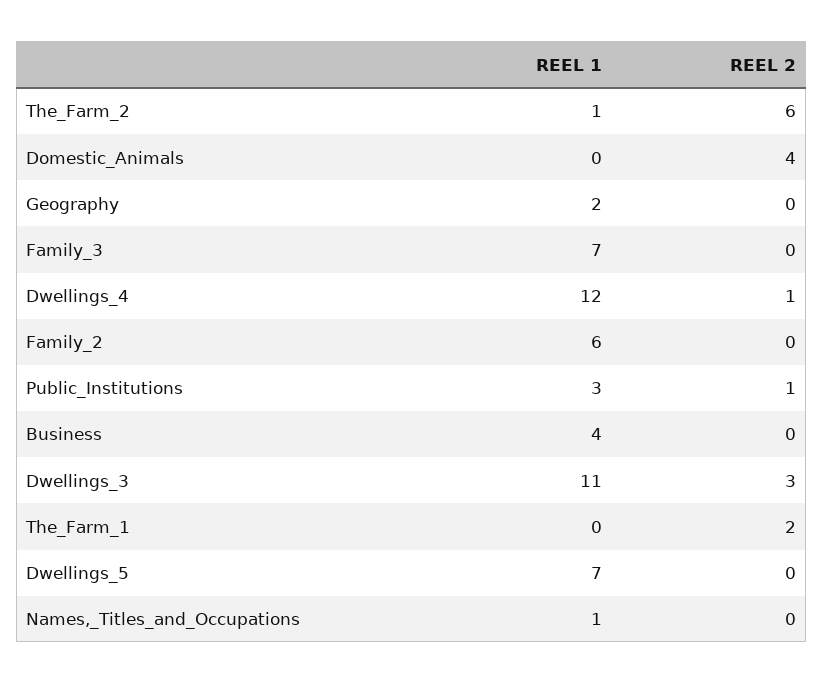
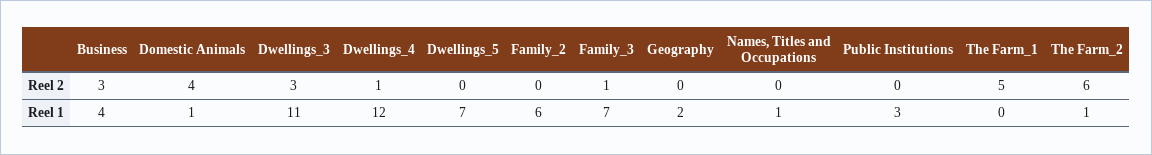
  {
    "REEL 1": {
      "The_Farm_2": 1,
-     "Domestic_Animals": 0,
+     "Domestic_Animals": 1,
      "Geography": 2,
      "Family_3": 7,
      "Dwellings_4": 12,
      "Family_2": 6,
      "Public_Institutions": 3,
      "Business": 4,
      "Dwellings_3": 11,
      "The_Farm_1": 0,
      "Dwellings_5": 7,
      "Names,_Titles_and_Occupations": 1
    },
    "REEL 2": {
      "The_Farm_2": 6,
      "Domestic_Animals": 4,
      "Geography": 0,
-     "Family_3": 0,
+     "Family_3": 1,
      "Dwellings_4": 1,
      "Family_2": 0,
-     "Public_Institutions": 1,
+     "Public_Institutions": 0,
-     "Business": 0,
+     "Business": 3,
      "Dwellings_3": 3,
-     "The_Farm_1": 2,
+     "The_Farm_1": 5,
      "Dwellings_5": 0,
      "Names,_Titles_and_Occupations": 0
    }
  }

